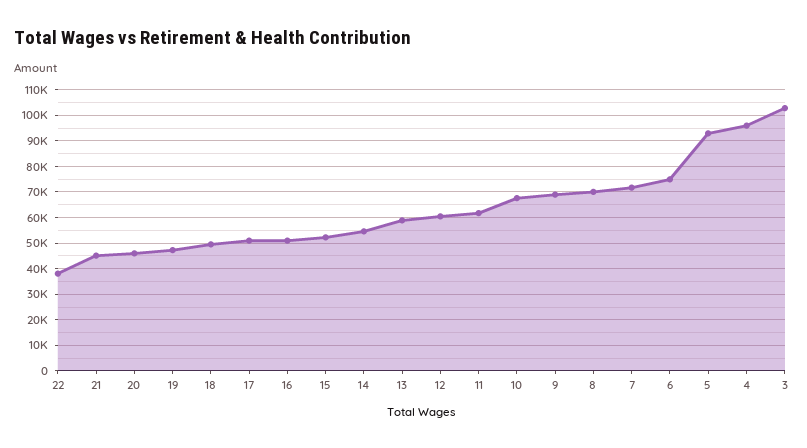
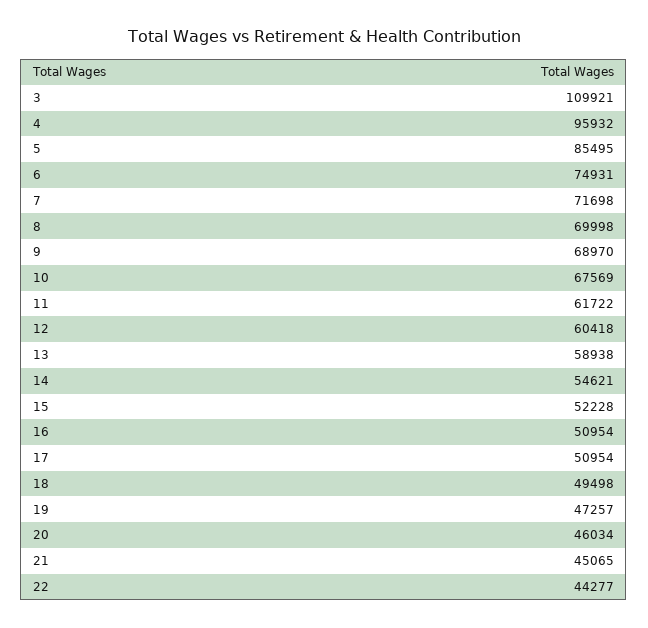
  {
-   "22": 37500,
+   "22": 44277,
    "21": 45065,
    "20": 46034,
    "19": 47257,
    "18": 49498,
    "17": 50954,
    "16": 50954,
    "15": 52228,
    "14": 54621,
    "13": 58938,
    "12": 60418,
    "11": 61722,
    "10": 67569,
    "9": 68970,
    "8": 69998,
    "7": 71698,
    "6": 74931,
-   "5": 92500,
+   "5": 85495,
    "4": 95932,
-   "3": 102500
+   "3": 109921
  }

